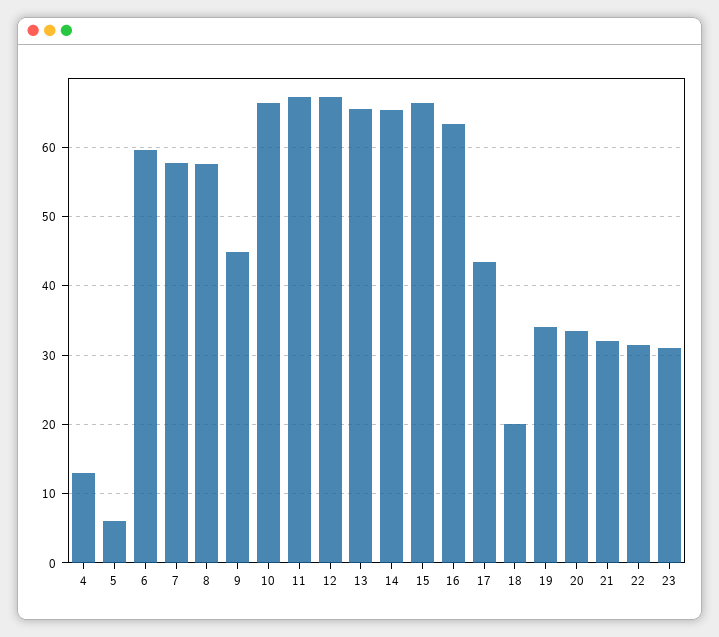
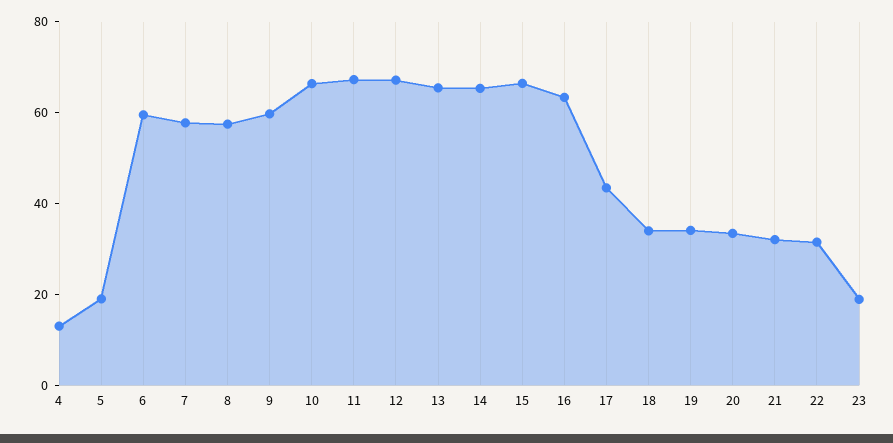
  {
    "4": 13,
-   "5": 6,
+   "5": 20,
    "6": 60,
    "7": 58,
    "8": 58,
-   "9": 45,
+   "9": 60,
    "10": 66,
    "11": 67,
    "12": 67,
    "13": 65,
    "14": 65,
    "15": 66,
    "16": 63,
    "17": 43,
-   "18": 20,
+   "18": 35,
    "19": 34,
    "20": 33,
    "21": 32,
    "22": 32,
-   "23": 31
+   "23": 20
  }

